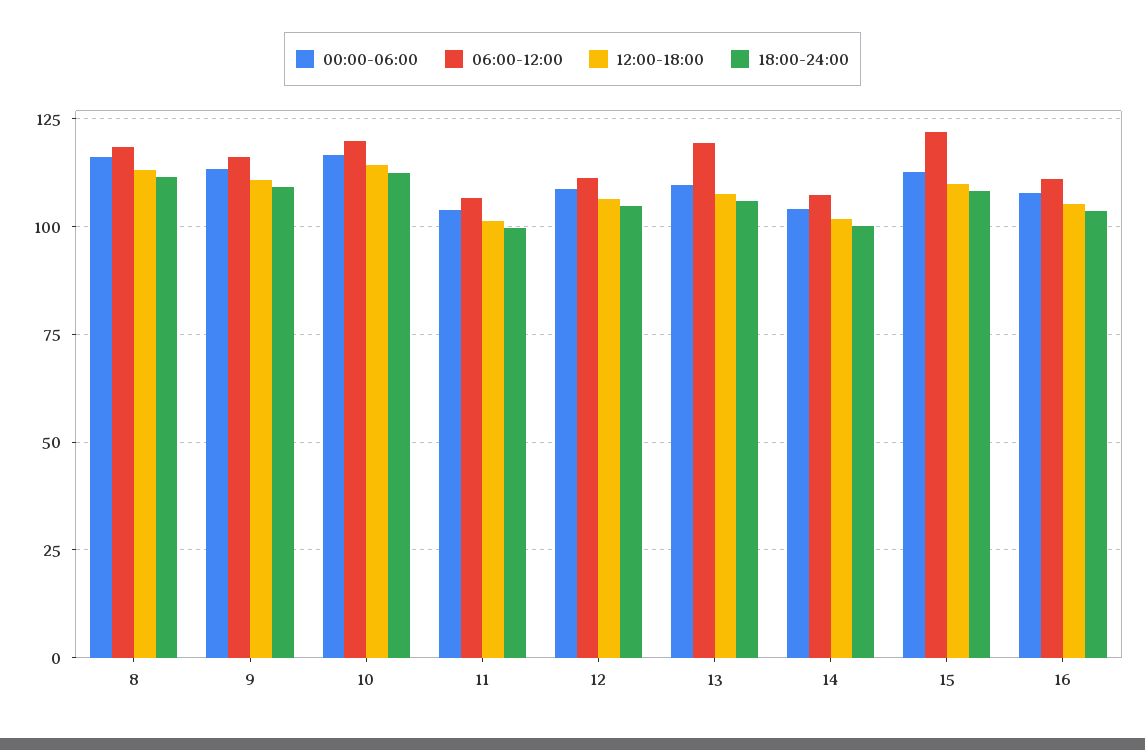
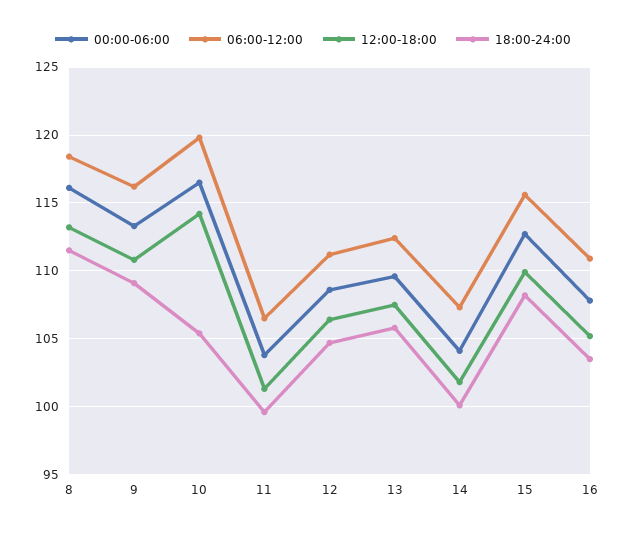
  {
    "00:00-06:00": {
      "8": 116,
      "9": 113.5,
      "10": 116.5,
      "11": 104,
      "12": 108.5,
      "13": 109.5,
      "14": 104,
      "15": 112.5,
      "16": 108
    },
    "06:00-12:00": {
      "8": 118.5,
      "9": 116,
      "10": 120,
      "11": 106.5,
      "12": 111,
-     "13": 120,
+     "13": 112.5,
      "14": 107.5,
-     "15": 122.5,
+     "15": 115.5,
      "16": 111
    },
    "12:00-18:00": {
      "8": 113,
      "9": 111,
      "10": 114,
      "11": 101.5,
      "12": 106.5,
      "13": 107.5,
      "14": 102,
      "15": 110,
      "16": 105
    },
    "18:00-24:00": {
      "8": 111.5,
      "9": 109,
-     "10": 112.5,
+     "10": 105.5,
      "11": 99.5,
      "12": 104.5,
      "13": 106,
      "14": 100,
      "15": 108,
      "16": 103.5
    }
  }

